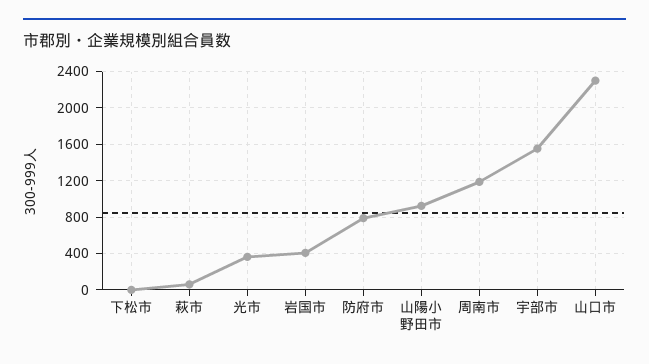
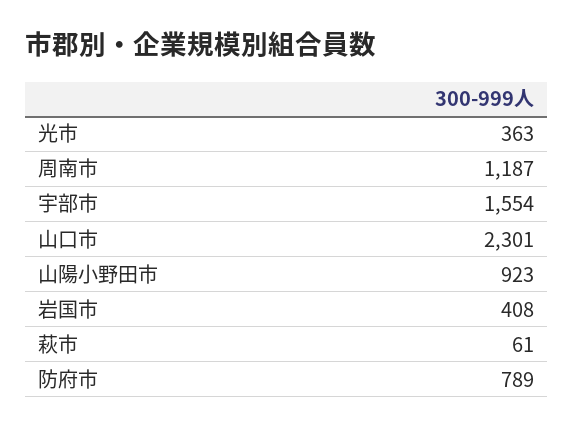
  {
-   "下松市": 0,
    "萩市": 61,
    "光市": 363,
    "岩国市": 408,
    "防府市": 789,
    "山陽小野田市": 923,
    "周南市": 1187,
    "宇部市": 1554,
    "山口市": 2301
  }

